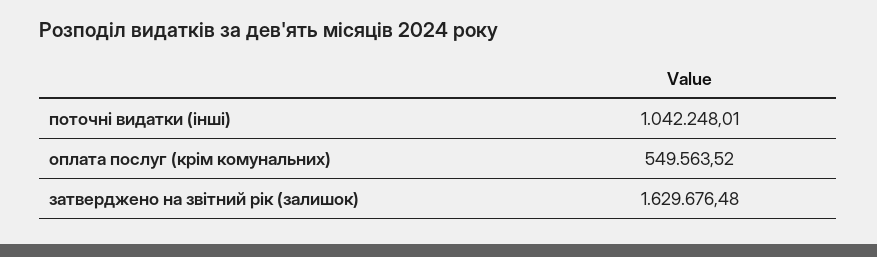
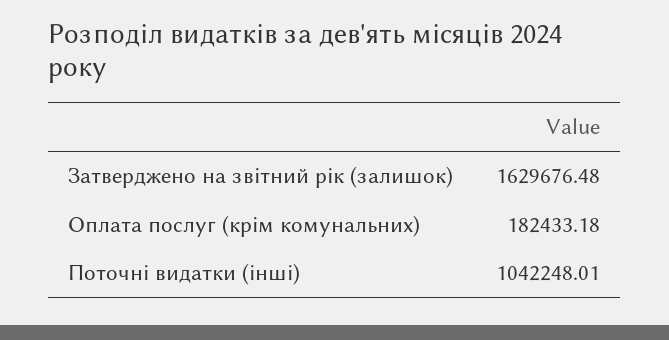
  {
    "поточні видатки (інші)": 1042248.01,
-   "оплата послуг (крім комунальних)": 549563.52,
+   "оплата послуг (крім комунальних)": 182433.18,
    "затверджено на звітний рік (залишок)": 1629676.48
  }

